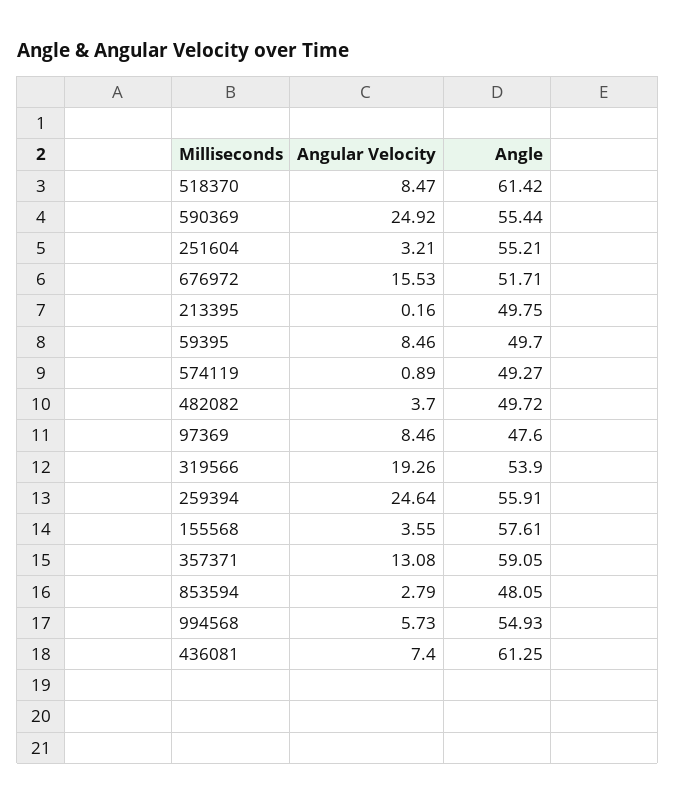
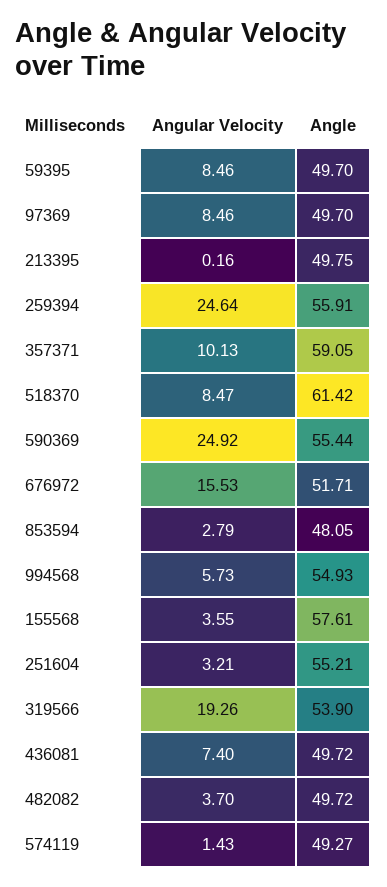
  {
    "Angular Velocity": {
      "518370": 8.47,
      "590369": 24.92,
      "251604": 3.21,
      "676972": 15.53,
      "213395": 0.16,
      "59395": 8.46,
-     "574119": 0.89,
+     "574119": 1.43,
      "482082": 3.7,
      "97369": 8.46,
      "319566": 19.26,
      "259394": 24.64,
      "155568": 3.55,
-     "357371": 13.08,
+     "357371": 10.13,
      "853594": 2.79,
      "994568": 5.73,
      "436081": 7.4
    },
    "Angle": {
      "518370": 61.42,
      "590369": 55.44,
      "251604": 55.21,
      "676972": 51.71,
      "213395": 49.75,
      "59395": 49.7,
      "574119": 49.27,
      "482082": 49.72,
-     "97369": 47.6,
+     "97369": 49.7,
      "319566": 53.9,
      "259394": 55.91,
      "155568": 57.61,
      "357371": 59.05,
      "853594": 48.05,
      "994568": 54.93,
-     "436081": 61.25
+     "436081": 49.72
    }
  }

